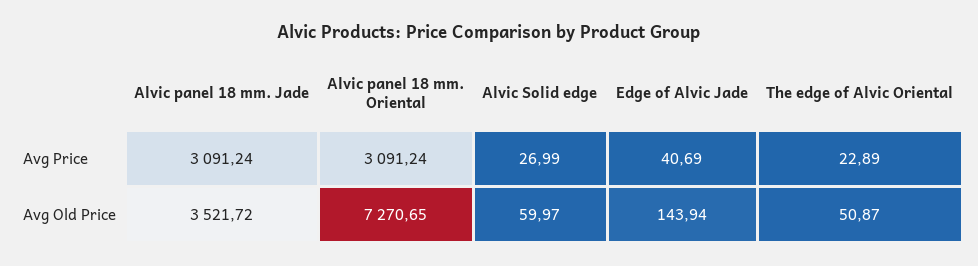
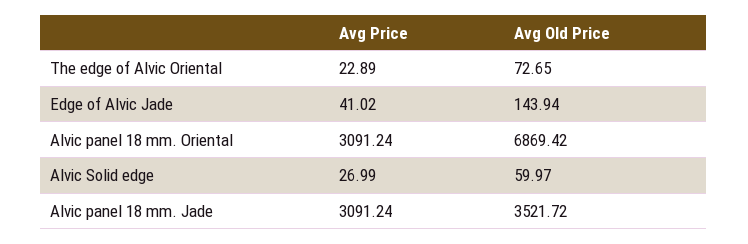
  {
    "Alvic panel 18 mm. Jade": {
      "Avg Price": 3091.24,
      "Avg Old Price": 3521.72
    },
    "Alvic panel 18 mm. Oriental": {
      "Avg Price": 3091.24,
-     "Avg Old Price": 7270.65
+     "Avg Old Price": 6869.42
    },
    "Alvic Solid edge": {
      "Avg Price": 26.99,
      "Avg Old Price": 59.97
    },
    "Edge of Alvic Jade": {
-     "Avg Price": 40.69,
+     "Avg Price": 41.02,
      "Avg Old Price": 143.94
    },
    "The edge of Alvic Oriental": {
      "Avg Price": 22.89,
-     "Avg Old Price": 50.87
+     "Avg Old Price": 72.65
    }
  }

